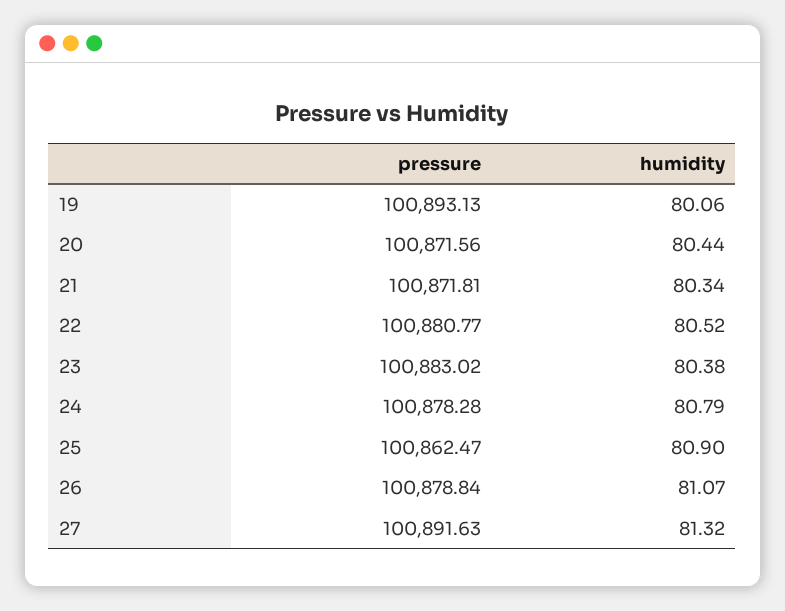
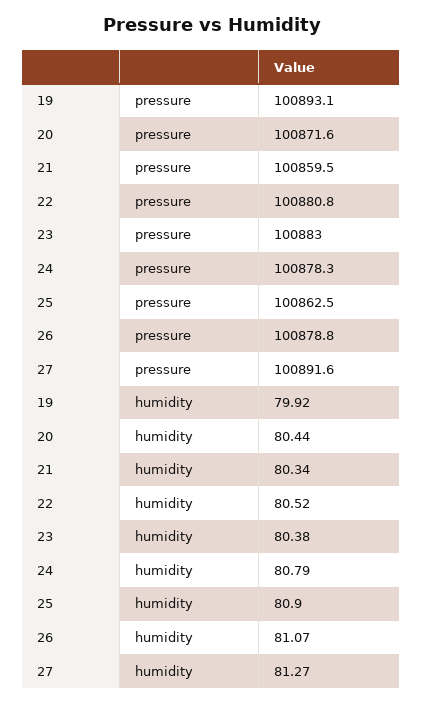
  {
    "pressure": {
      "19": 100893.13,
      "20": 100871.56,
-     "21": 100871.81,
+     "21": 100859.5,
      "22": 100880.77,
      "23": 100883.02,
      "24": 100878.28,
      "25": 100862.47,
      "26": 100878.84,
      "27": 100891.63
    },
    "humidity": {
-     "19": 80.06,
+     "19": 79.92,
      "20": 80.44,
      "21": 80.34,
      "22": 80.52,
      "23": 80.38,
      "24": 80.79,
      "25": 80.9,
      "26": 81.07,
-     "27": 81.32
+     "27": 81.27
    }
  }

